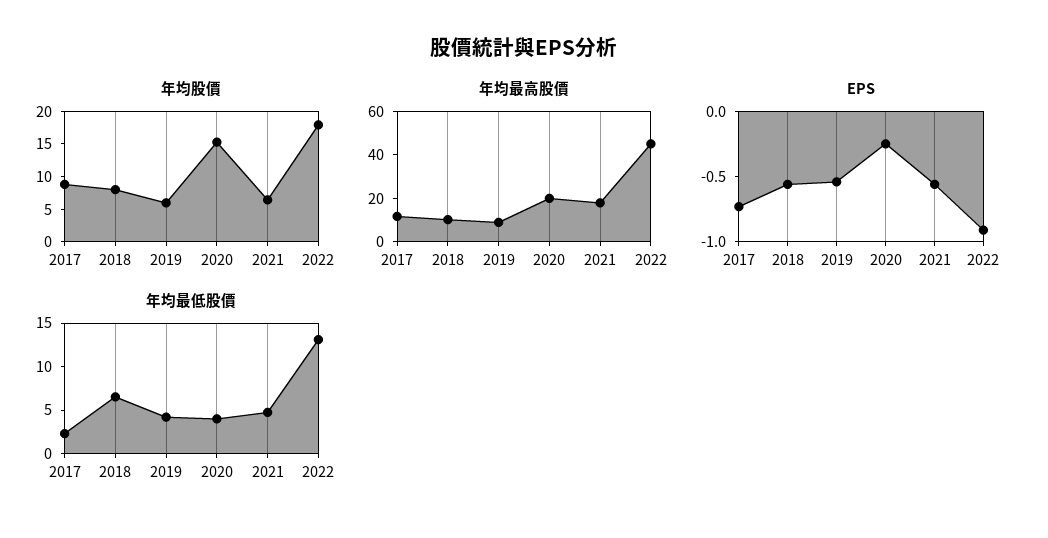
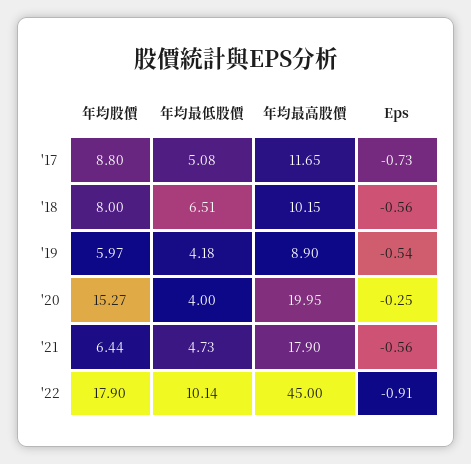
  {
    "年均股價": {
      "2017": 8.8,
      "2018": 8,
      "2019": 5.97,
      "2020": 15.27,
      "2021": 6.44,
      "2022": 17.9
    },
    "年均最高股價": {
      "2017": 11.65,
      "2018": 10.15,
      "2019": 8.9,
      "2020": 19.95,
      "2021": 17.9,
      "2022": 45
    },
    "EPS": {
      "2017": -0.73,
      "2018": -0.56,
      "2019": -0.54,
      "2020": -0.25,
      "2021": -0.56,
      "2022": -0.91
    },
    "年均最低股價": {
-     "2017": 2,
+     "2017": 5.08,
      "2018": 6.51,
      "2019": 4.18,
      "2020": 4,
      "2021": 4.73,
-     "2022": 13
+     "2022": 10.14
    }
  }

